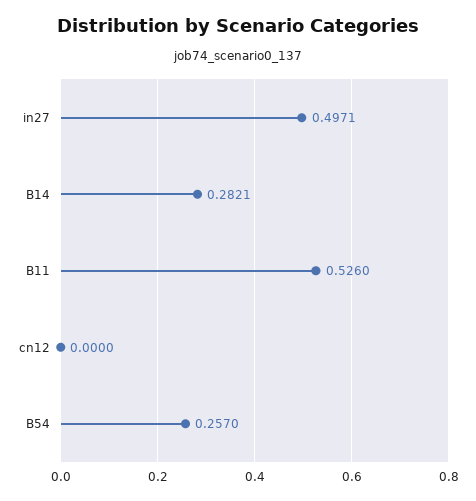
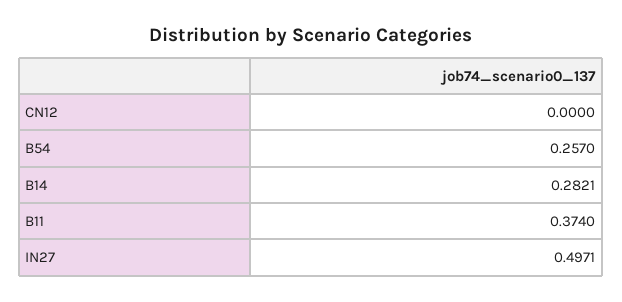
  {
    "in27": 0.4971,
    "B14": 0.2821,
-   "B11": 0.526,
+   "B11": 0.374,
    "cn12": 0,
    "B54": 0.257
  }

